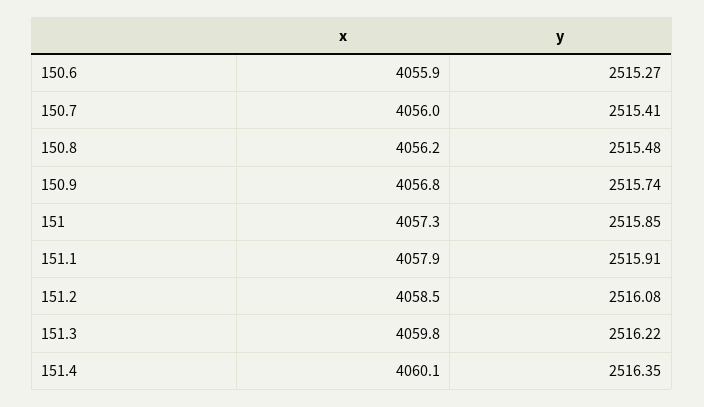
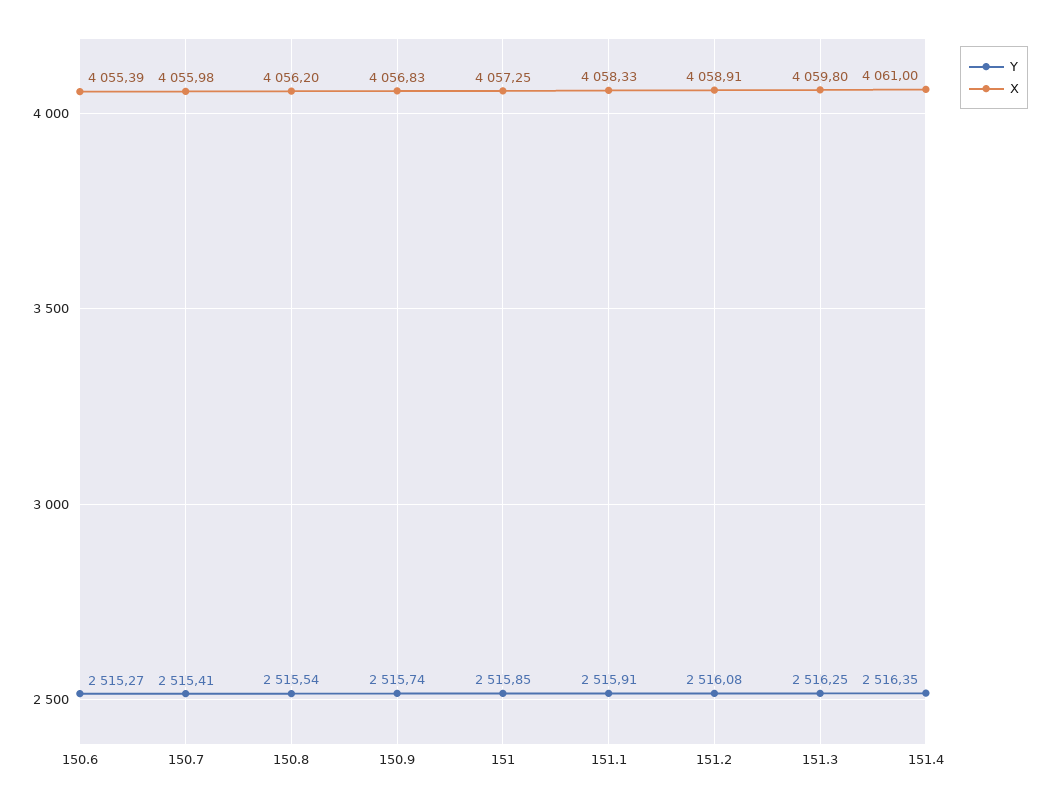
  {
    "x": {
-     "150.6": 4055.9,
+     "150.6": 4055.39,
      "150.7": 4055.98,
      "150.8": 4056.2,
      "150.9": 4056.83,
      "151": 4057.25,
-     "151.1": 4057.9,
+     "151.1": 4058.33,
-     "151.2": 4058.5,
+     "151.2": 4058.91,
      "151.3": 4059.8,
-     "151.4": 4060.1
+     "151.4": 4061
    },
    "y": {
      "150.6": 2515.27,
      "150.7": 2515.41,
-     "150.8": 2515.48,
+     "150.8": 2515.54,
      "150.9": 2515.74,
      "151": 2515.85,
      "151.1": 2515.91,
      "151.2": 2516.08,
-     "151.3": 2516.22,
+     "151.3": 2516.25,
      "151.4": 2516.35
    }
  }

